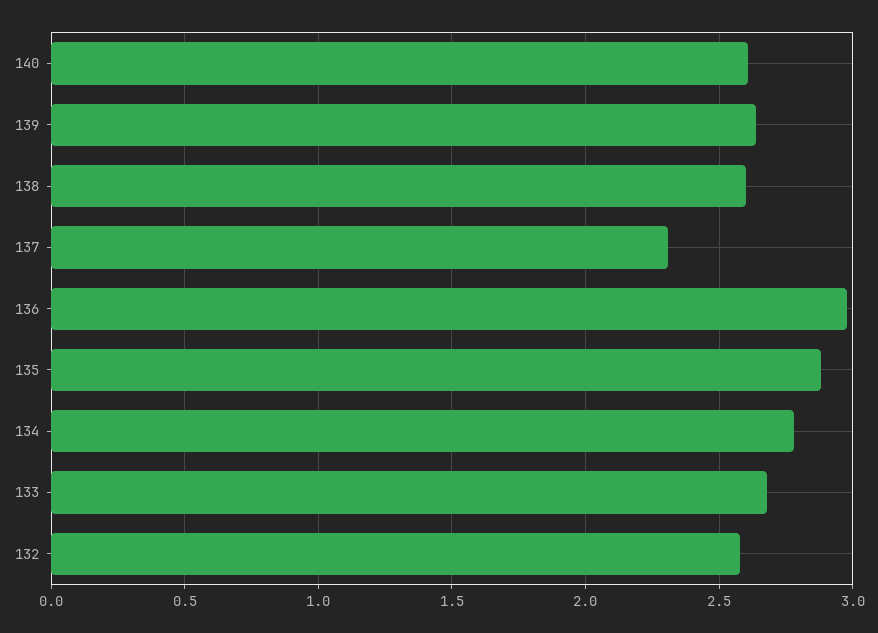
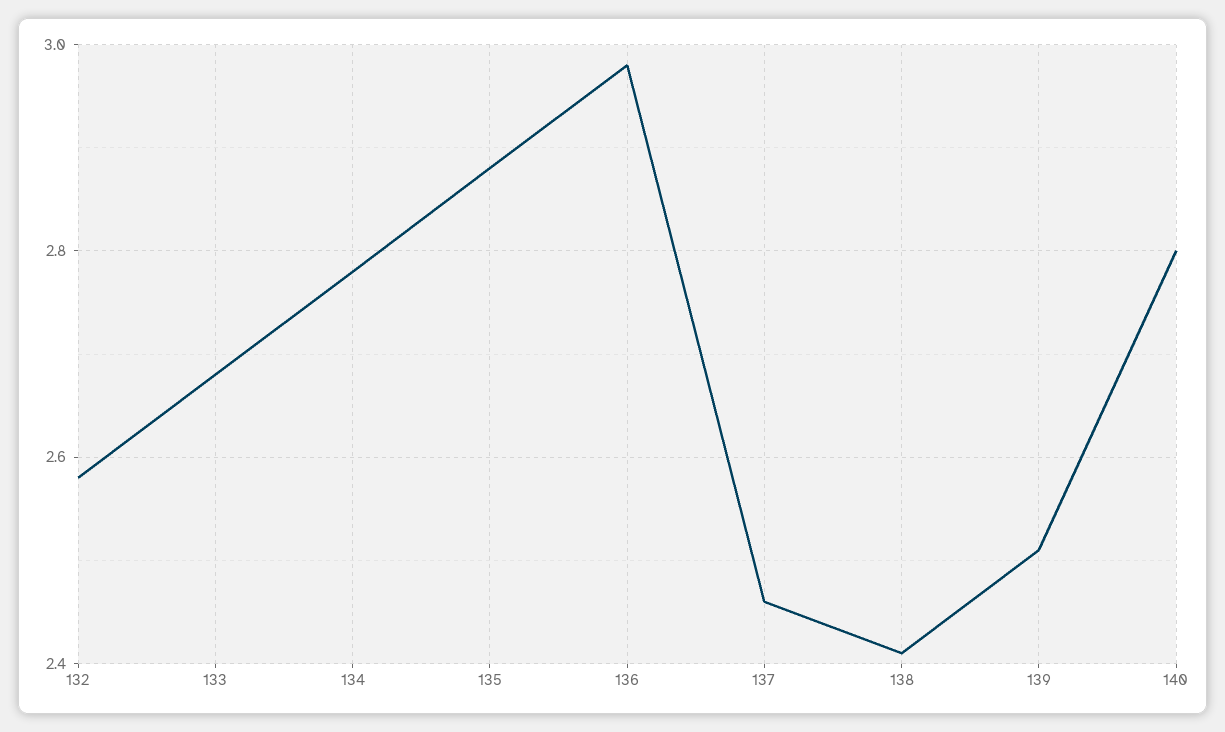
  {
-   "140": 2.6,
+   "140": 2.8,
-   "139": 2.65,
+   "139": 2.5,
-   "138": 2.6,
+   "138": 2.4,
-   "137": 2.3,
+   "137": 2.45,
    "136": 3,
    "135": 2.9,
    "134": 2.8,
    "133": 2.7,
    "132": 2.6
  }

